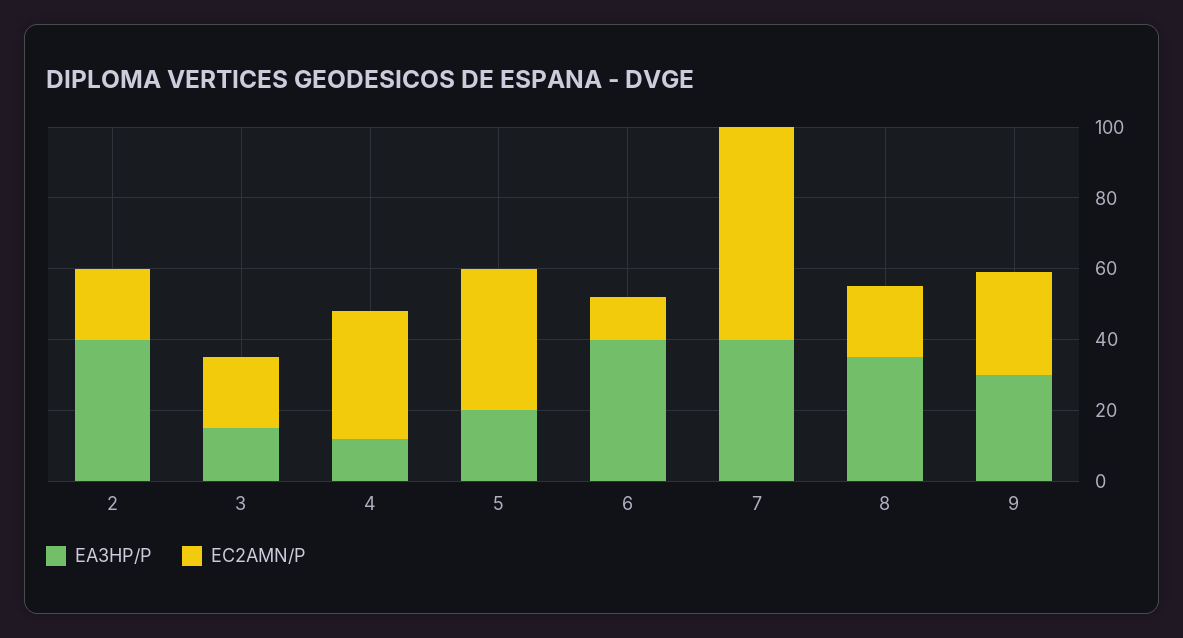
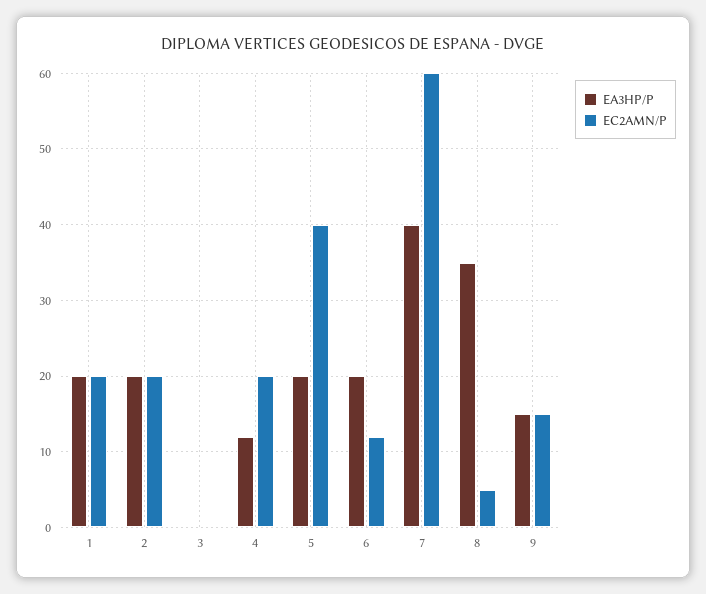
  {
    "EA3HP/P": {
-     "2": 40,
+     "2": 20,
-     "3": 15,
+     "3": 0,
      "4": 12,
      "5": 20,
-     "6": 40,
+     "6": 20,
      "7": 40,
      "8": 35,
-     "9": 30
+     "9": 15,
+     "1": 20
    },
    "EC2AMN/P": {
      "2": 20,
-     "3": 20,
+     "3": 0,
-     "4": 35,
+     "4": 20,
      "5": 40,
      "6": 12,
      "7": 60,
-     "8": 20,
+     "8": 5,
-     "9": 30
+     "9": 15,
+     "1": 20
    }
  }

